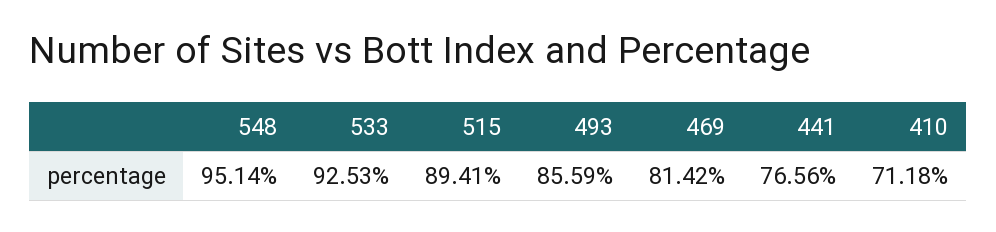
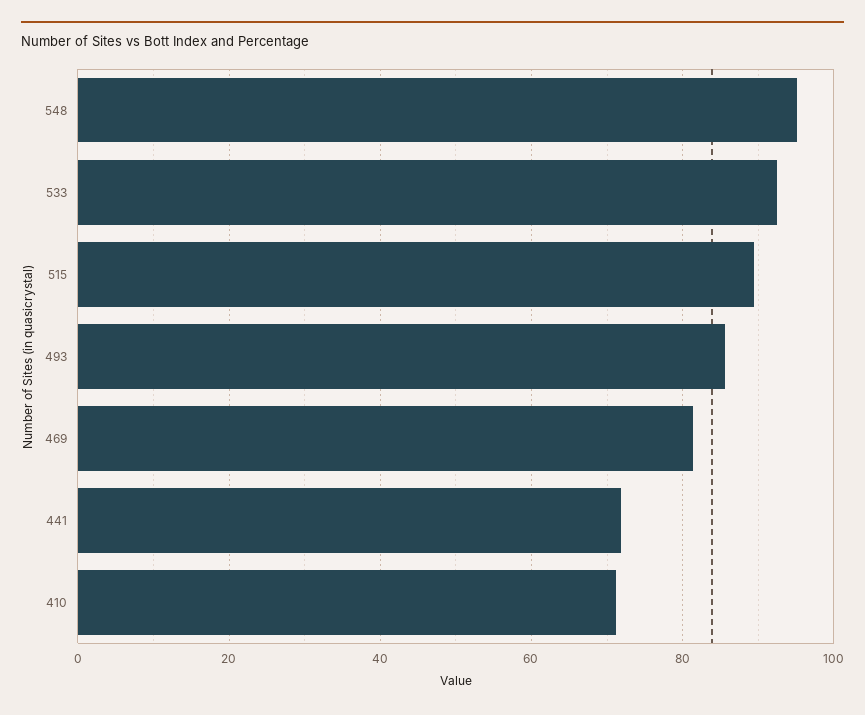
  {
    "548": 95.14,
    "533": 92.53,
    "515": 89.41,
    "493": 85.59,
    "469": 81.42,
-   "441": 76.56,
+   "441": 72,
    "410": 71.18
  }

